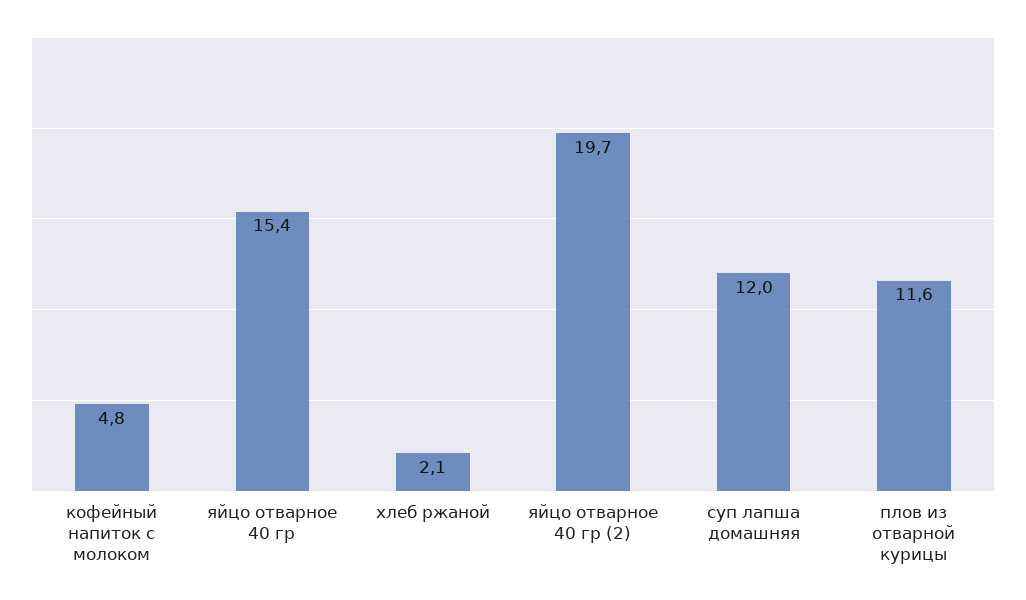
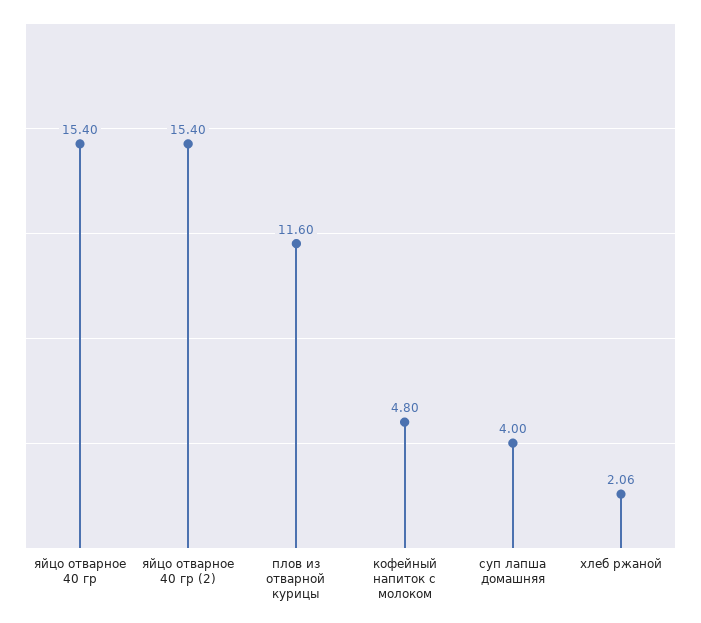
  {
    "кофейный напиток с молоком": 4.8,
    "яйцо отварное 40 гр": 15.4,
    "хлеб ржаной": 2.06,
-   "яйцо отварное 40 гр (2)": 19.7,
+   "яйцо отварное 40 гр (2)": 15.4,
-   "суп лапша домашняя": 12,
+   "суп лапша домашняя": 4,
    "плов из отварной курицы": 11.6
  }

